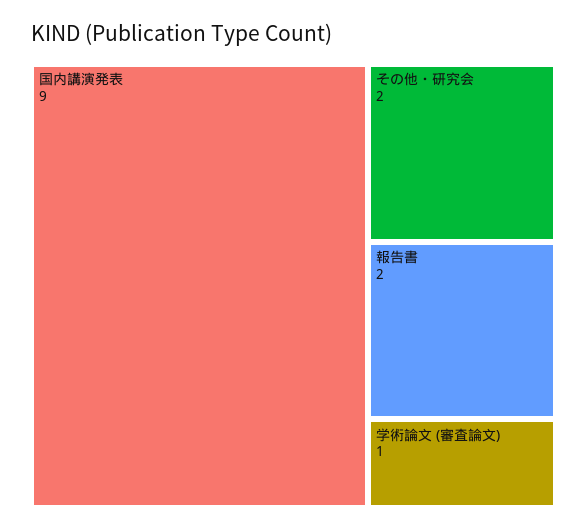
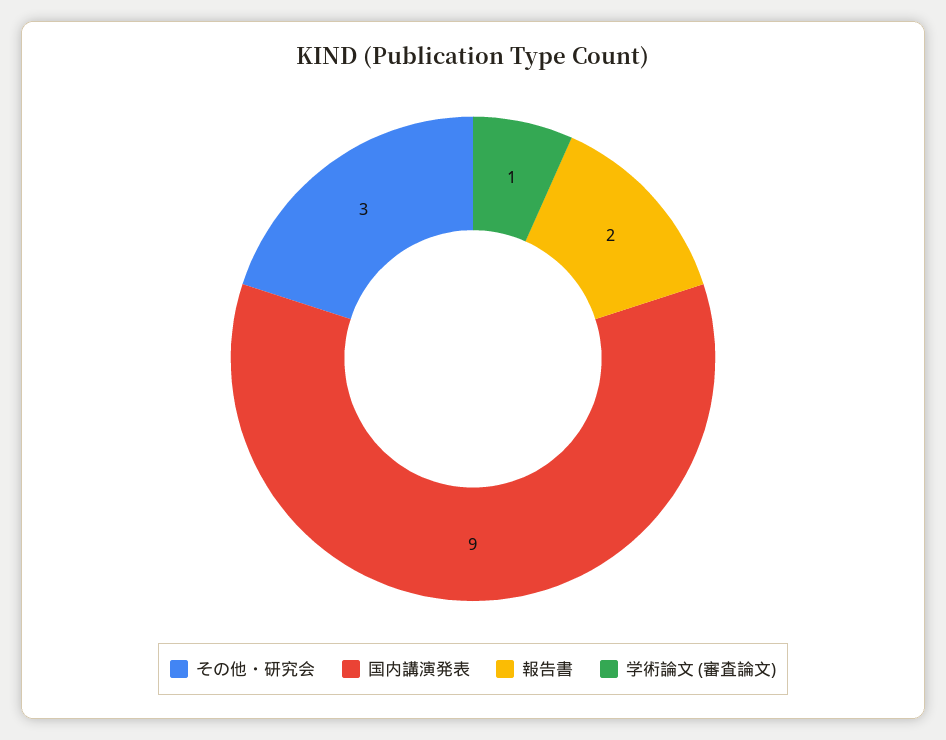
  {
    "国内講演発表": 9,
-   "その他・研究会": 2,
+   "その他・研究会": 3,
    "報告書": 2,
    "学術論文 (審査論文)": 1
  }

